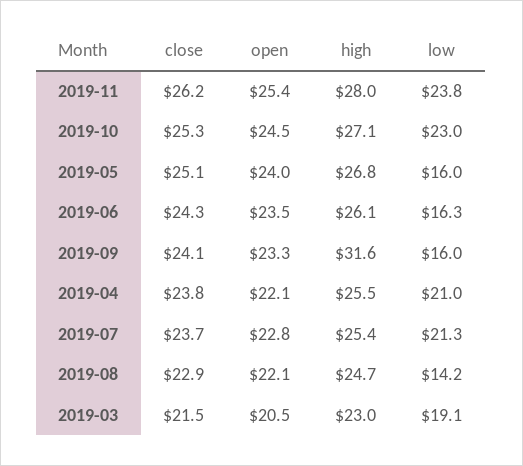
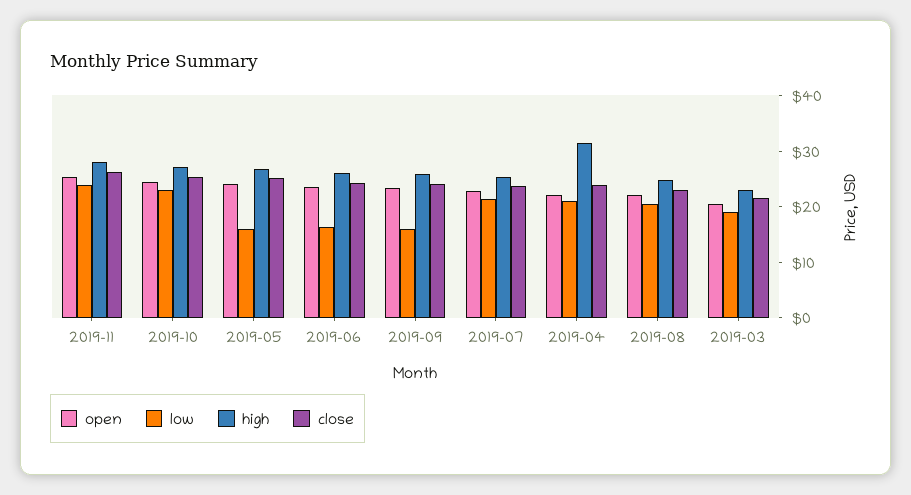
  {
    "close": {
      "2019-11": 26.2,
      "2019-10": 25.3,
      "2019-05": 25.1,
      "2019-06": 24.3,
      "2019-09": 24.1,
      "2019-04": 23.8,
      "2019-07": 23.7,
      "2019-08": 22.9,
      "2019-03": 21.5
    },
    "open": {
      "2019-11": 25.4,
      "2019-10": 24.5,
      "2019-05": 24,
      "2019-06": 23.5,
      "2019-09": 23.3,
      "2019-04": 22.1,
      "2019-07": 22.8,
      "2019-08": 22.1,
      "2019-03": 20.5
    },
    "high": {
      "2019-11": 28,
      "2019-10": 27.1,
      "2019-05": 26.8,
      "2019-06": 26.1,
-     "2019-09": 31.6,
+     "2019-09": 26,
-     "2019-04": 25.5,
+     "2019-04": 32,
      "2019-07": 25.4,
      "2019-08": 24.7,
      "2019-03": 23
    },
    "low": {
      "2019-11": 23.8,
      "2019-10": 23,
      "2019-05": 16,
      "2019-06": 16.3,
      "2019-09": 16,
      "2019-04": 21,
      "2019-07": 21.3,
-     "2019-08": 14.2,
+     "2019-08": 20,
      "2019-03": 19.1
    }
  }

